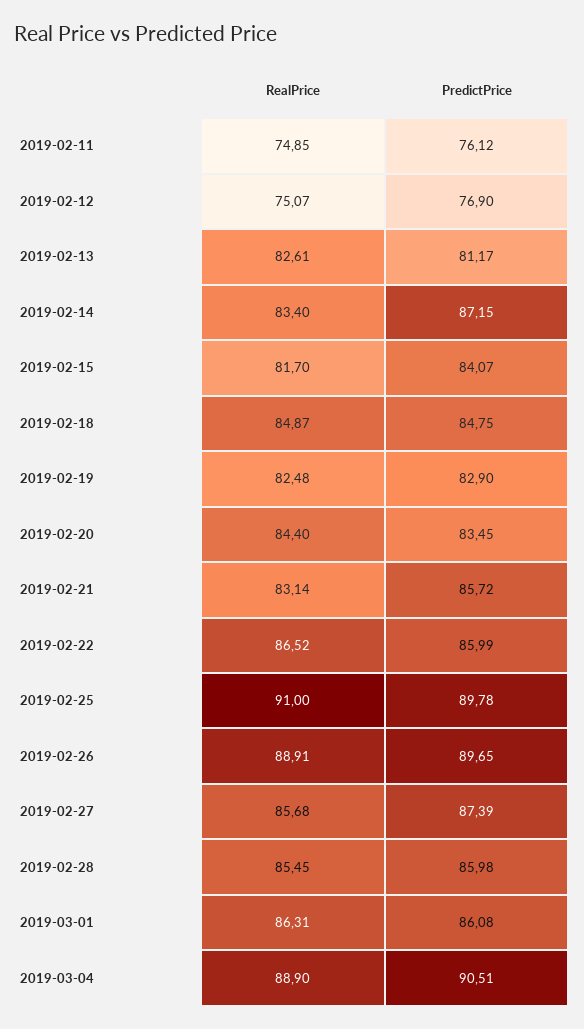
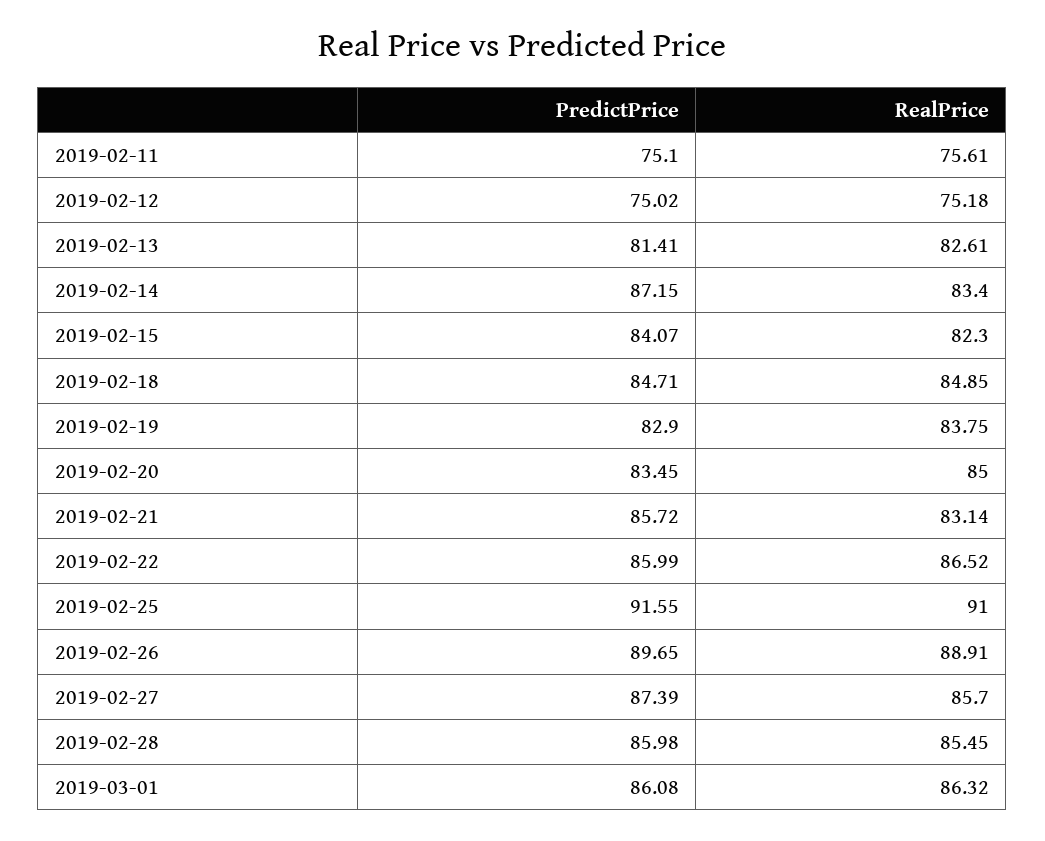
  {
    "RealPrice": {
-     "2019-02-11": 74.85,
+     "2019-02-11": 75.61,
-     "2019-02-12": 75.07,
+     "2019-02-12": 75.18,
      "2019-02-13": 82.61,
      "2019-02-14": 83.4,
-     "2019-02-15": 81.7,
+     "2019-02-15": 82.3,
-     "2019-02-18": 84.87,
+     "2019-02-18": 84.85,
-     "2019-02-19": 82.48,
+     "2019-02-19": 83.75,
-     "2019-02-20": 84.4,
+     "2019-02-20": 85,
      "2019-02-21": 83.14,
      "2019-02-22": 86.52,
      "2019-02-25": 91,
      "2019-02-26": 88.91,
-     "2019-02-27": 85.68,
+     "2019-02-27": 85.7,
      "2019-02-28": 85.45,
-     "2019-03-01": 86.31,
+     "2019-03-01": 86.32
-     "2019-03-04": 88.9
    },
    "PredictPrice": {
-     "2019-02-11": 76.12,
+     "2019-02-11": 75.1,
-     "2019-02-12": 76.9,
+     "2019-02-12": 75.02,
-     "2019-02-13": 81.17,
+     "2019-02-13": 81.41,
      "2019-02-14": 87.15,
      "2019-02-15": 84.07,
-     "2019-02-18": 84.75,
+     "2019-02-18": 84.71,
      "2019-02-19": 82.9,
      "2019-02-20": 83.45,
      "2019-02-21": 85.72,
      "2019-02-22": 85.99,
-     "2019-02-25": 89.78,
+     "2019-02-25": 91.55,
      "2019-02-26": 89.65,
      "2019-02-27": 87.39,
      "2019-02-28": 85.98,
-     "2019-03-01": 86.08,
+     "2019-03-01": 86.08
-     "2019-03-04": 90.51
    }
  }

